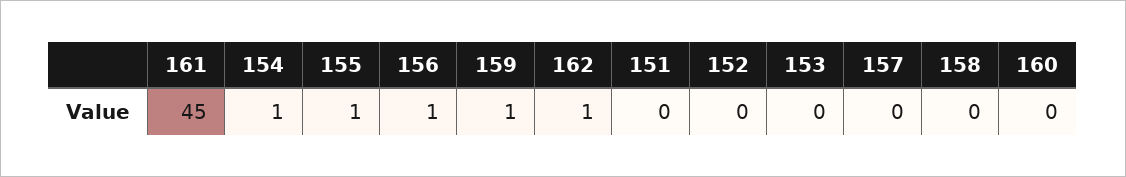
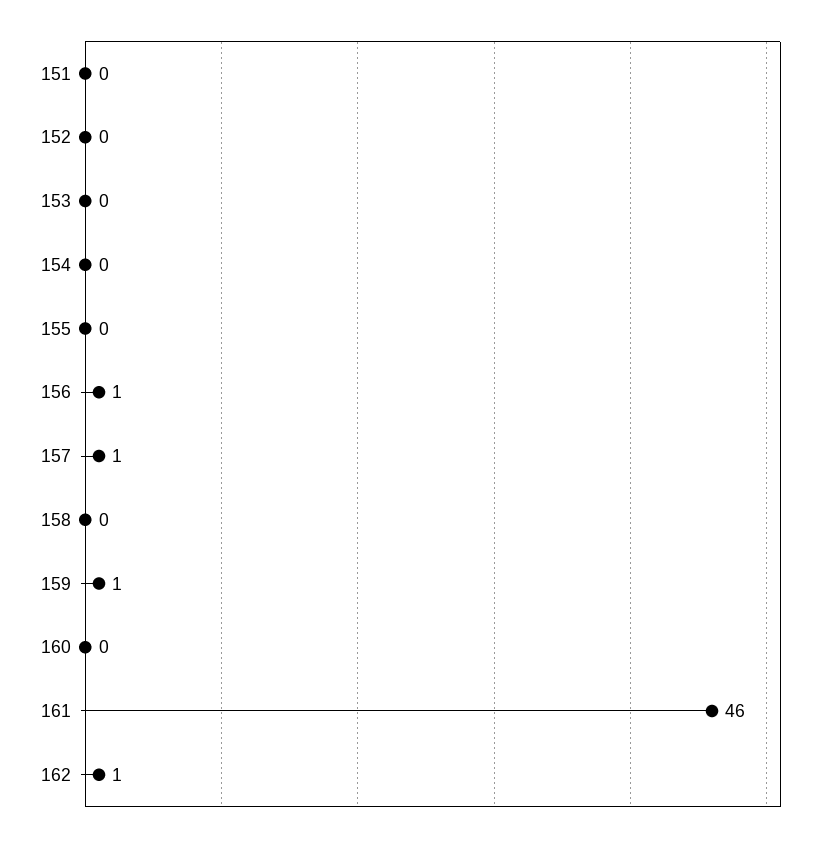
  {
-   "161": 45,
+   "161": 46,
-   "154": 1,
+   "154": 0,
-   "155": 1,
+   "155": 0,
    "156": 1,
    "159": 1,
    "162": 1,
    "151": 0,
    "152": 0,
    "153": 0,
-   "157": 0,
+   "157": 1,
    "158": 0,
    "160": 0
  }

